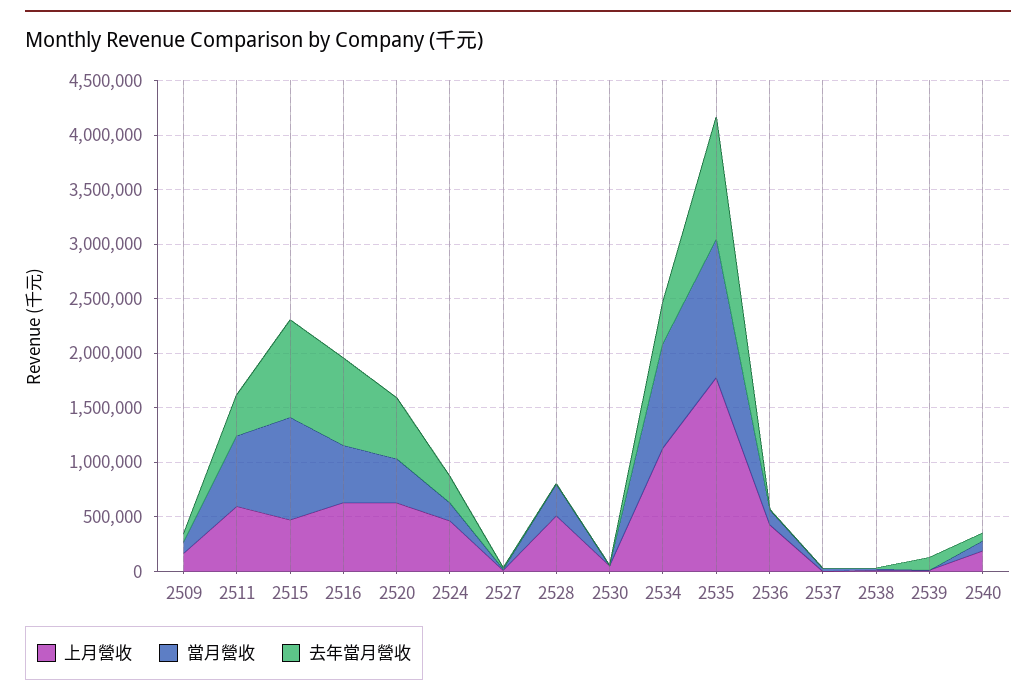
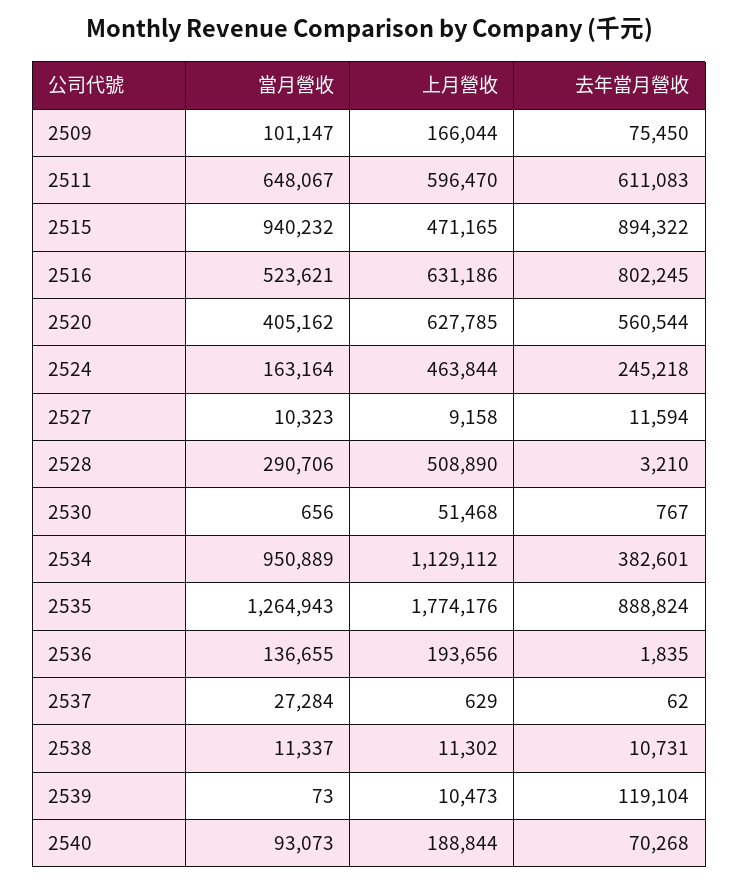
  {
    "上月營收": {
      "2509": 166044,
      "2511": 596470,
      "2515": 471165,
      "2516": 631186,
      "2520": 627785,
      "2524": 463844,
      "2527": 9158,
      "2528": 508890,
      "2530": 51468,
      "2534": 1129112,
      "2535": 1774176,
-     "2536": 400000,
+     "2536": 193656,
      "2537": 629,
      "2538": 11302,
      "2539": 10473,
      "2540": 188844
    },
    "當月營收": {
      "2509": 101147,
      "2511": 648067,
      "2515": 940232,
      "2516": 523621,
      "2520": 405162,
      "2524": 163164,
      "2527": 10323,
      "2528": 290706,
      "2530": 656,
      "2534": 950889,
      "2535": 1264943,
      "2536": 136655,
      "2537": 27284,
      "2538": 11337,
      "2539": 73,
      "2540": 93073
    },
    "去年當月營收": {
      "2509": 75450,
-     "2511": 400000,
+     "2511": 611083,
      "2515": 894322,
      "2516": 802245,
      "2520": 560544,
      "2524": 245218,
      "2527": 11594,
      "2528": 3210,
      "2530": 767,
      "2534": 382601,
-     "2535": 1100000,
+     "2535": 888824,
      "2536": 1835,
      "2537": 62,
      "2538": 10731,
      "2539": 119104,
      "2540": 70268
    }
  }

